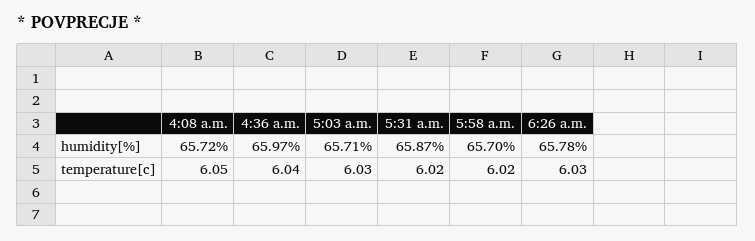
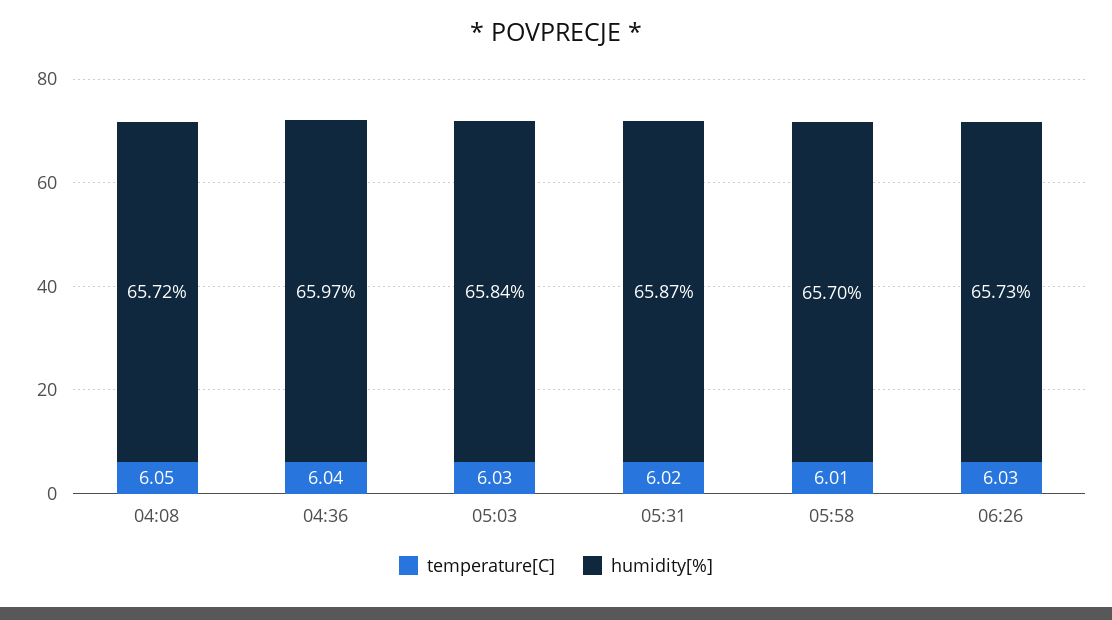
  {
    "humidity[%]": {
      "4:08 a.m.": 65.72,
      "4:36 a.m.": 65.97,
-     "5:03 a.m.": 65.71,
+     "5:03 a.m.": 65.84,
      "5:31 a.m.": 65.87,
      "5:58 a.m.": 65.7,
-     "6:26 a.m.": 65.78
+     "6:26 a.m.": 65.73
    },
    "temperature[c]": {
      "4:08 a.m.": 6.05,
      "4:36 a.m.": 6.04,
      "5:03 a.m.": 6.03,
      "5:31 a.m.": 6.02,
-     "5:58 a.m.": 6.02,
+     "5:58 a.m.": 6.01,
      "6:26 a.m.": 6.03
    }
  }

